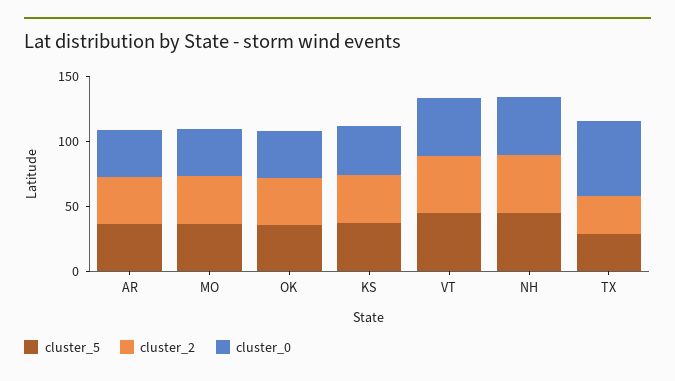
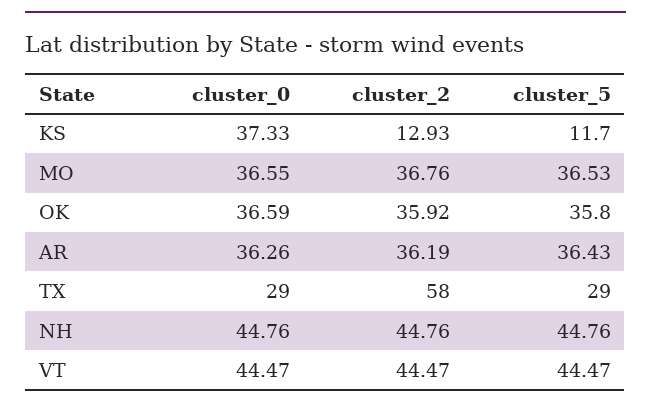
  {
    "cluster_5": {
      "AR": 36.43,
      "MO": 36.53,
      "OK": 35.8,
-     "KS": 40,
+     "KS": 11.7,
      "VT": 44.47,
      "NH": 44.76,
      "TX": 29
    },
    "cluster_2": {
      "AR": 36.19,
      "MO": 36.76,
      "OK": 35.92,
-     "KS": 40,
+     "KS": 12.93,
      "VT": 44.47,
      "NH": 44.76,
-     "TX": 30
+     "TX": 58
    },
    "cluster_0": {
      "AR": 36.26,
      "MO": 36.55,
      "OK": 36.59,
      "KS": 37.33,
      "VT": 44.47,
      "NH": 44.76,
-     "TX": 60
+     "TX": 29
    }
  }

